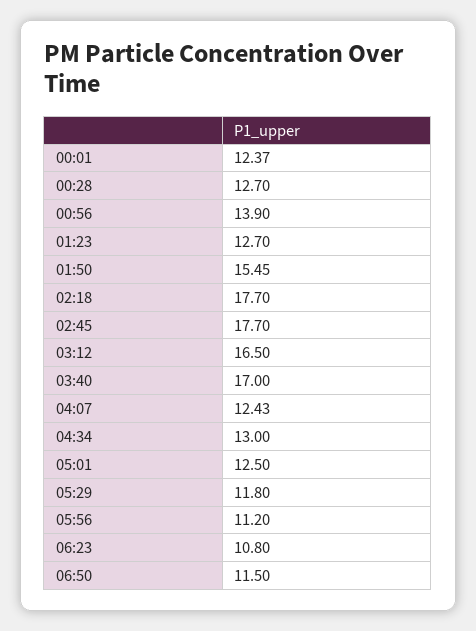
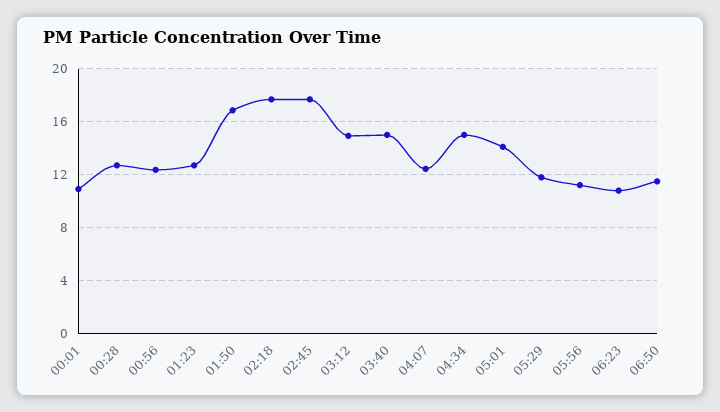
  {
-   "00:01": 12.37,
+   "00:01": 11,
    "00:28": 12.7,
-   "00:56": 13.9,
+   "00:56": 12.5,
    "01:23": 12.7,
-   "01:50": 15.45,
+   "01:50": 17,
    "02:18": 17.7,
    "02:45": 17.7,
-   "03:12": 16.5,
+   "03:12": 15,
-   "03:40": 17,
+   "03:40": 15,
    "04:07": 12.43,
-   "04:34": 13,
+   "04:34": 15,
-   "05:01": 12.5,
+   "05:01": 14,
    "05:29": 11.8,
    "05:56": 11.2,
    "06:23": 10.8,
    "06:50": 11.5
  }

